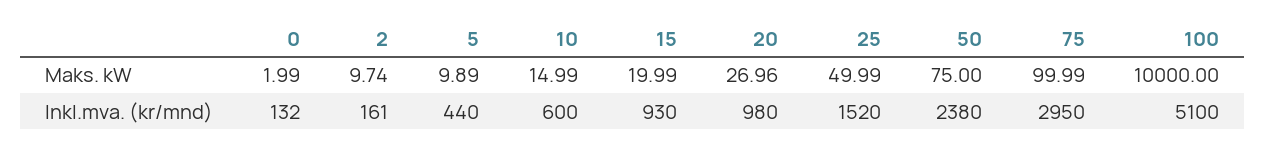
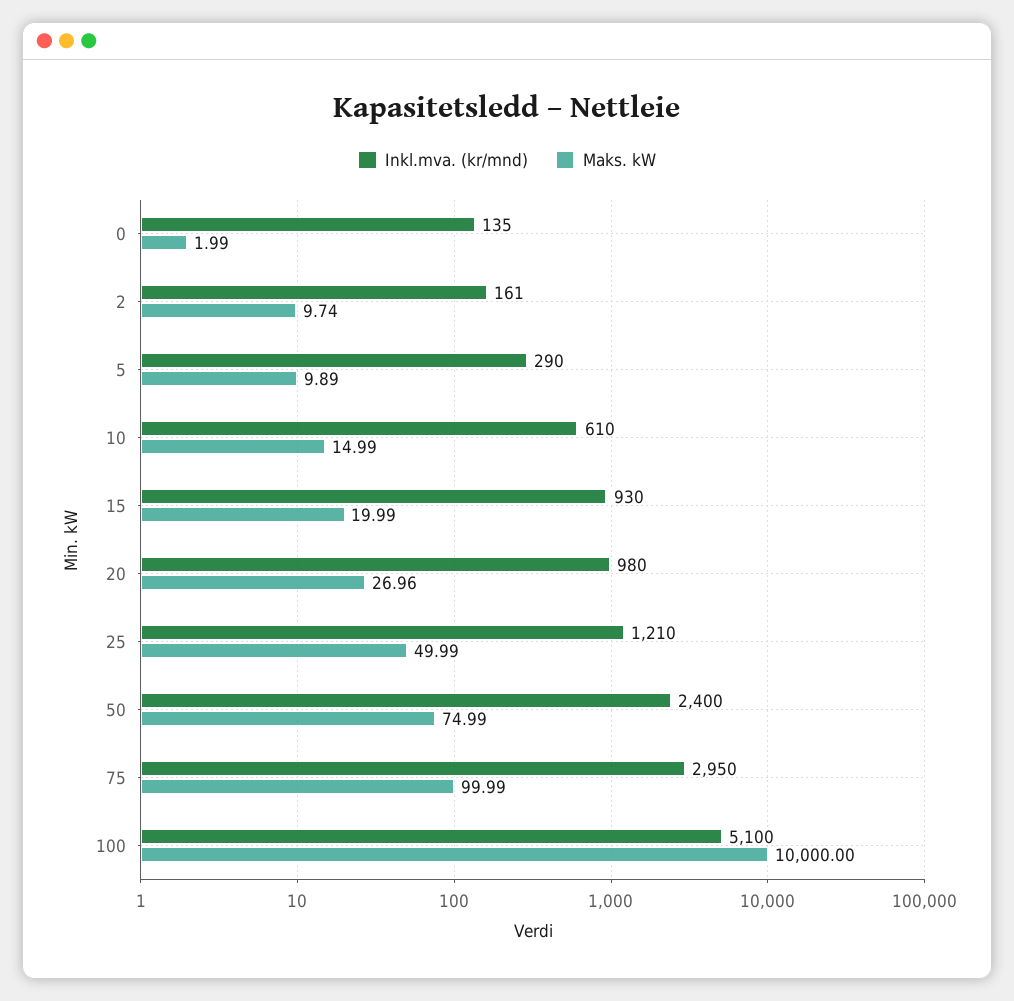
  {
    "Maks. kW": {
      "0": 1.99,
      "2": 9.74,
      "5": 9.89,
      "10": 14.99,
      "15": 19.99,
      "20": 26.96,
      "25": 49.99,
-     "50": 75,
+     "50": 74.99,
      "75": 99.99,
      "100": 10000
    },
    "Inkl.mva. (kr/mnd)": {
-     "0": 132,
+     "0": 135,
      "2": 161,
-     "5": 440,
+     "5": 290,
-     "10": 600,
+     "10": 610,
      "15": 930,
      "20": 980,
-     "25": 1520,
+     "25": 1210,
-     "50": 2380,
+     "50": 2400,
      "75": 2950,
      "100": 5100
    }
  }

